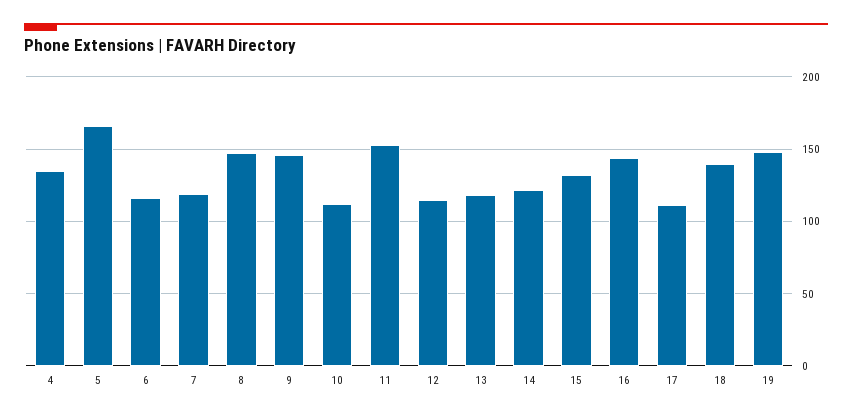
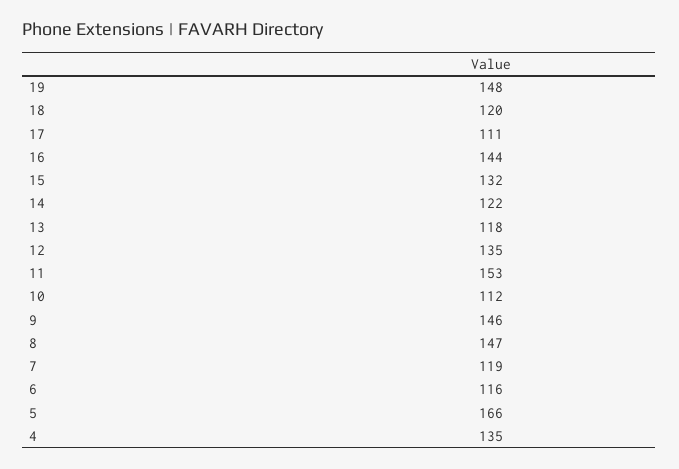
  {
    "4": 135,
    "5": 166,
    "6": 116,
    "7": 119,
    "8": 147,
    "9": 146,
    "10": 112,
    "11": 153,
-   "12": 115,
+   "12": 135,
    "13": 118,
    "14": 122,
    "15": 132,
    "16": 144,
    "17": 111,
-   "18": 140,
+   "18": 120,
    "19": 148
  }

